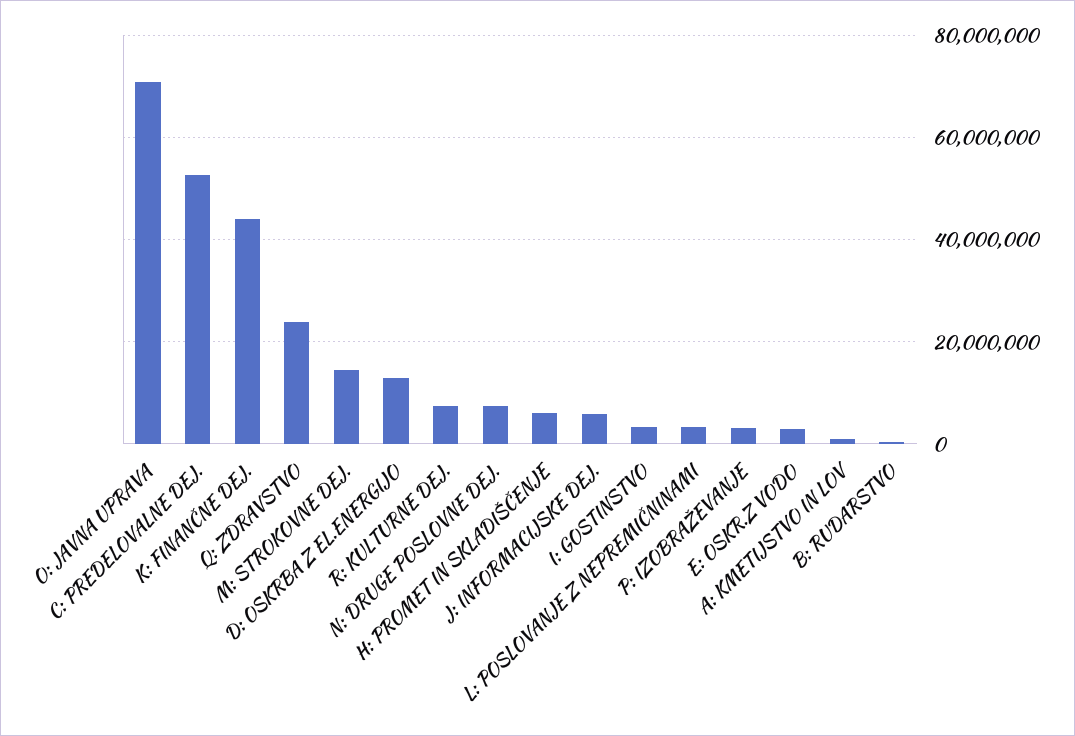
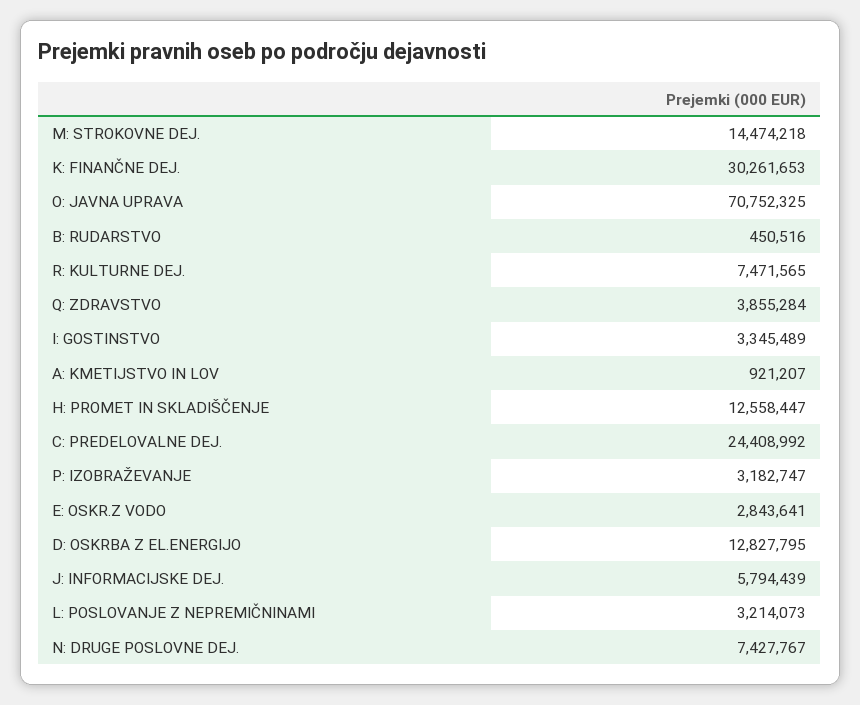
  {
    "O: JAVNA UPRAVA": 70752325,
-   "C: PREDELOVALNE DEJ.": 52000000,
+   "C: PREDELOVALNE DEJ.": 24408992,
-   "K: FINANČNE DEJ.": 44000000,
+   "K: FINANČNE DEJ.": 30261653,
-   "Q: ZDRAVSTVO": 24000000,
+   "Q: ZDRAVSTVO": 3855284,
    "M: STROKOVNE DEJ.": 14474218,
    "D: OSKRBA Z EL.ENERGIJO": 12827795,
    "R: KULTURNE DEJ.": 7471565,
    "N: DRUGE POSLOVNE DEJ.": 7427767,
-   "H: PROMET IN SKLADIŠČENJE": 6000000,
+   "H: PROMET IN SKLADIŠČENJE": 12558447,
    "J: INFORMACIJSKE DEJ.": 5794439,
    "I: GOSTINSTVO": 3345489,
    "L: POSLOVANJE Z NEPREMIČNINAMI": 3214073,
    "P: IZOBRAŽEVANJE": 3182747,
    "E: OSKR.Z VODO": 2843641,
    "A: KMETIJSTVO IN LOV": 921207,
    "B: RUDARSTVO": 450516
  }

